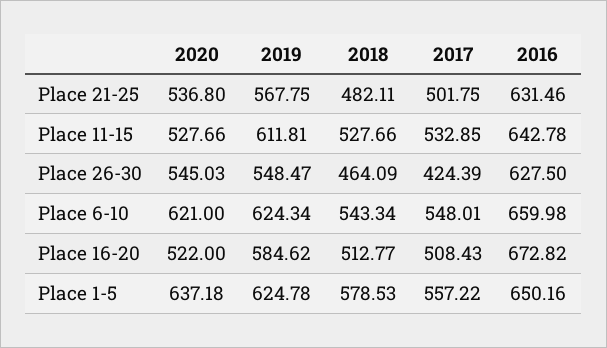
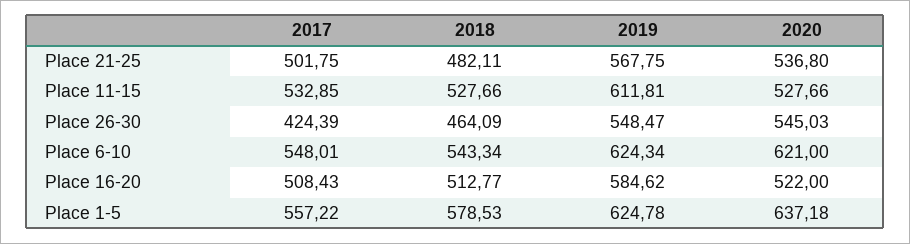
  {
    "2020": {
      "Place 21-25": 536.8,
      "Place 11-15": 527.66,
      "Place 26-30": 545.03,
      "Place 6-10": 621,
      "Place 16-20": 522,
      "Place 1-5": 637.18
    },
    "2019": {
      "Place 21-25": 567.75,
      "Place 11-15": 611.81,
      "Place 26-30": 548.47,
      "Place 6-10": 624.34,
      "Place 16-20": 584.62,
      "Place 1-5": 624.78
    },
    "2018": {
      "Place 21-25": 482.11,
      "Place 11-15": 527.66,
      "Place 26-30": 464.09,
      "Place 6-10": 543.34,
      "Place 16-20": 512.77,
      "Place 1-5": 578.53
    },
    "2017": {
      "Place 21-25": 501.75,
      "Place 11-15": 532.85,
      "Place 26-30": 424.39,
      "Place 6-10": 548.01,
      "Place 16-20": 508.43,
      "Place 1-5": 557.22
-   },
+   }
-   "2016": {
-     "Place 21-25": 631.46,
-     "Place 11-15": 642.78,
-     "Place 26-30": 627.5,
-     "Place 6-10": 659.98,
-     "Place 16-20": 672.82,
-     "Place 1-5": 650.16
-   }
  }

